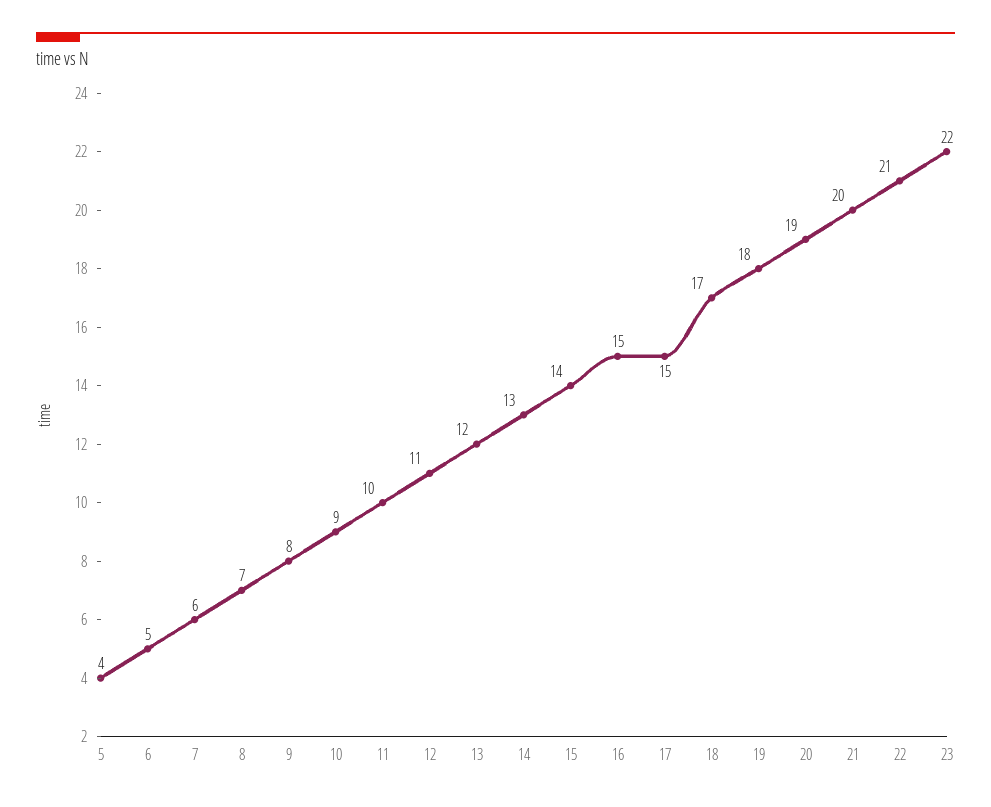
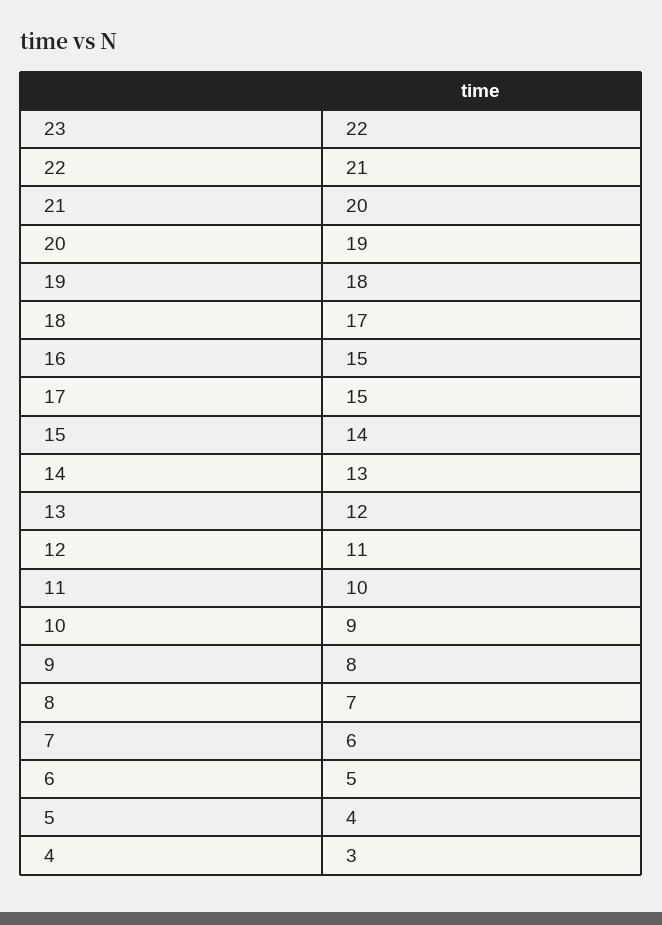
  {
    "5": 4,
    "6": 5,
    "7": 6,
    "8": 7,
    "9": 8,
    "10": 9,
    "11": 10,
    "12": 11,
    "13": 12,
    "14": 13,
    "15": 14,
    "16": 15,
    "17": 15,
    "18": 17,
    "19": 18,
    "20": 19,
    "21": 20,
    "22": 21,
-   "23": 22
+   "23": 22,
+   "4": 3
  }

